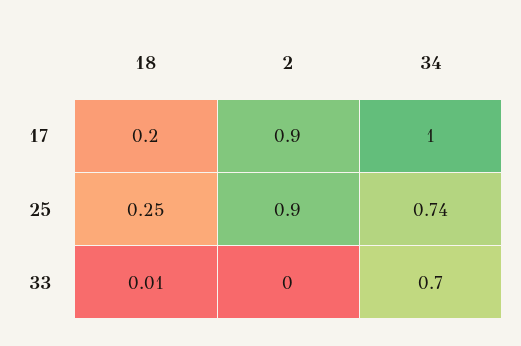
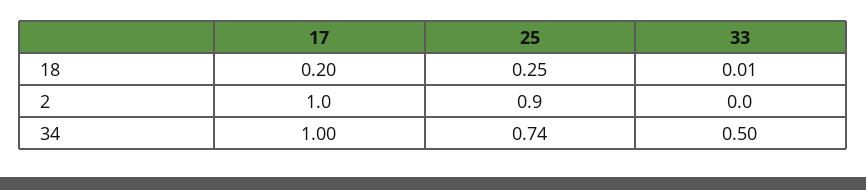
  {
    "18": {
      "17": 0.2,
      "25": 0.25,
      "33": 0.01
    },
    "2": {
-     "17": 0.9,
+     "17": 1,
      "25": 0.9,
      "33": 0
    },
    "34": {
      "17": 1,
      "25": 0.74,
-     "33": 0.7
+     "33": 0.5
    }
  }

